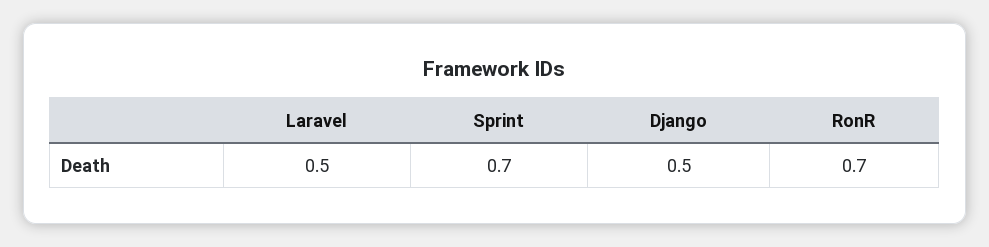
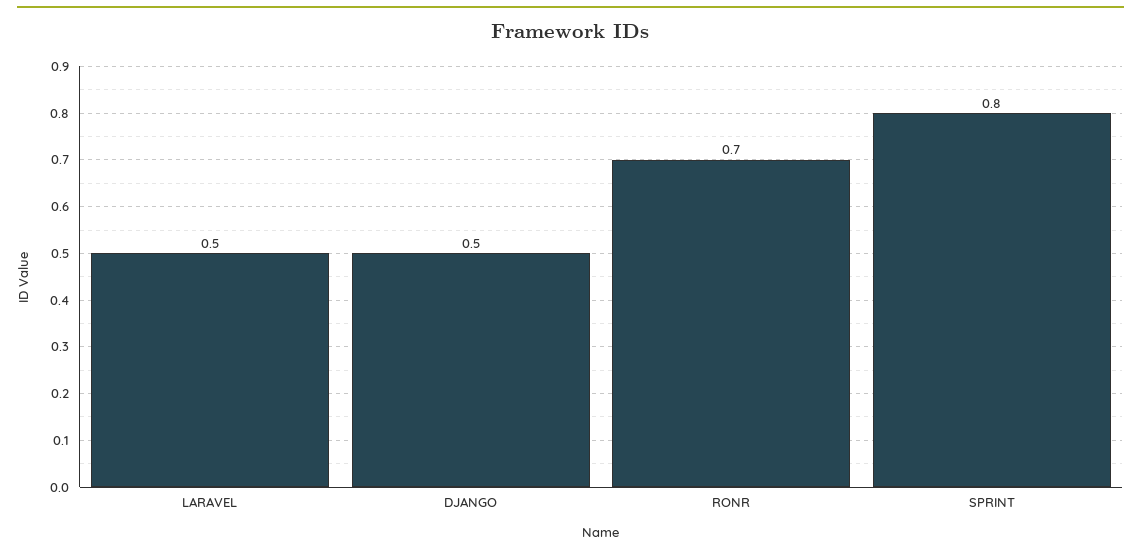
  {
    "Laravel": 0.5,
-   "Sprint": 0.7,
+   "Sprint": 0.8,
    "Django": 0.5,
    "RonR": 0.7
  }

